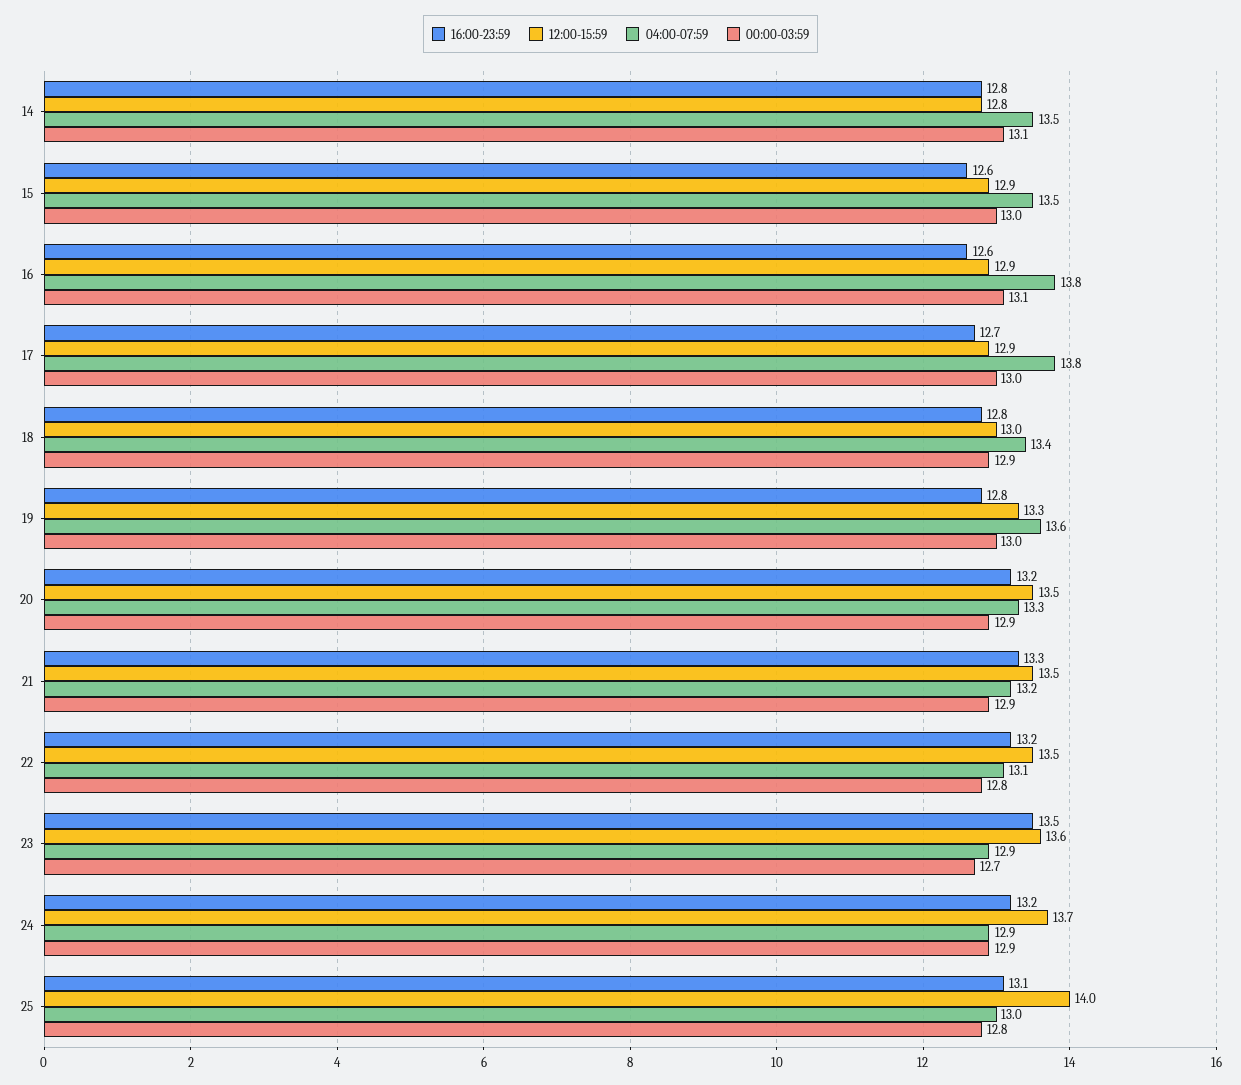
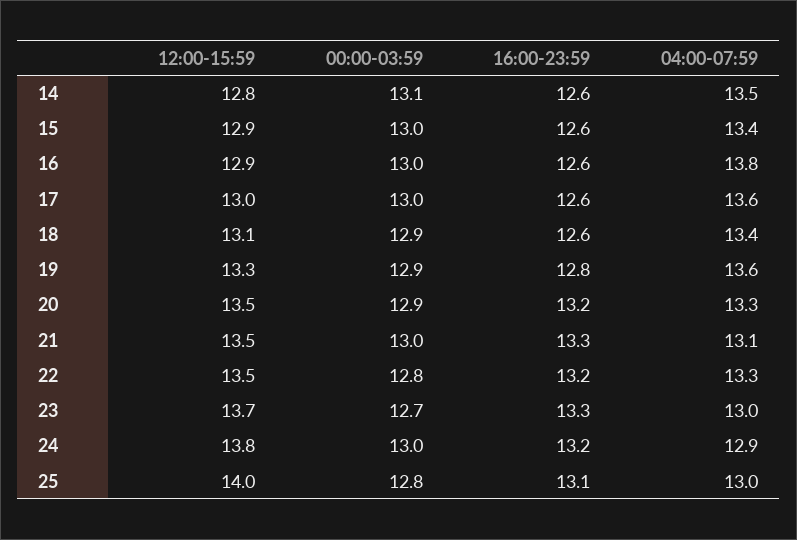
  {
    "16:00-23:59": {
-     "14": 12.8,
+     "14": 12.6,
      "15": 12.6,
      "16": 12.6,
-     "17": 12.7,
+     "17": 12.6,
-     "18": 12.8,
+     "18": 12.6,
      "19": 12.8,
      "20": 13.2,
      "21": 13.3,
      "22": 13.2,
-     "23": 13.5,
+     "23": 13.3,
      "24": 13.2,
      "25": 13.1
    },
    "12:00-15:59": {
      "14": 12.8,
      "15": 12.9,
      "16": 12.9,
-     "17": 12.9,
+     "17": 13,
-     "18": 13,
+     "18": 13.1,
      "19": 13.3,
      "20": 13.5,
      "21": 13.5,
      "22": 13.5,
-     "23": 13.6,
+     "23": 13.7,
-     "24": 13.7,
+     "24": 13.8,
      "25": 14
    },
    "04:00-07:59": {
      "14": 13.5,
-     "15": 13.5,
+     "15": 13.4,
      "16": 13.8,
-     "17": 13.8,
+     "17": 13.6,
      "18": 13.4,
      "19": 13.6,
      "20": 13.3,
-     "21": 13.2,
+     "21": 13.1,
-     "22": 13.1,
+     "22": 13.3,
-     "23": 12.9,
+     "23": 13,
      "24": 12.9,
      "25": 13
    },
    "00:00-03:59": {
      "14": 13.1,
      "15": 13,
-     "16": 13.1,
+     "16": 13,
      "17": 13,
      "18": 12.9,
-     "19": 13,
+     "19": 12.9,
      "20": 12.9,
-     "21": 12.9,
+     "21": 13,
      "22": 12.8,
      "23": 12.7,
-     "24": 12.9,
+     "24": 13,
      "25": 12.8
    }
  }

